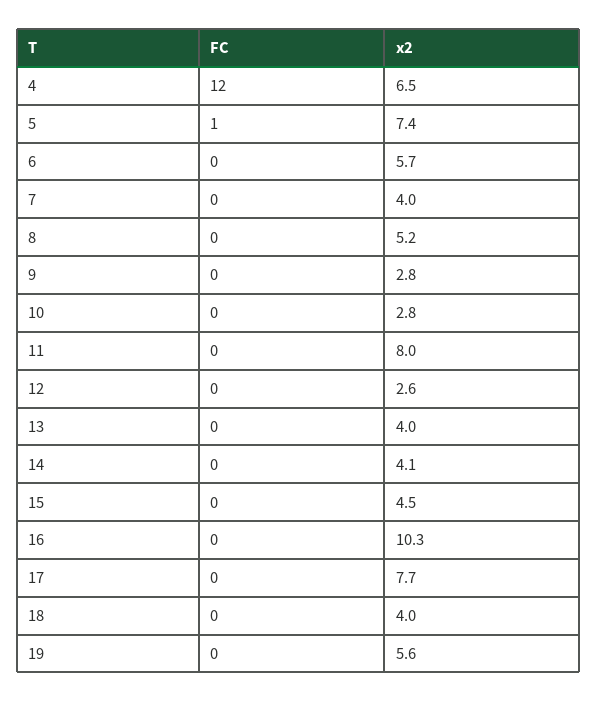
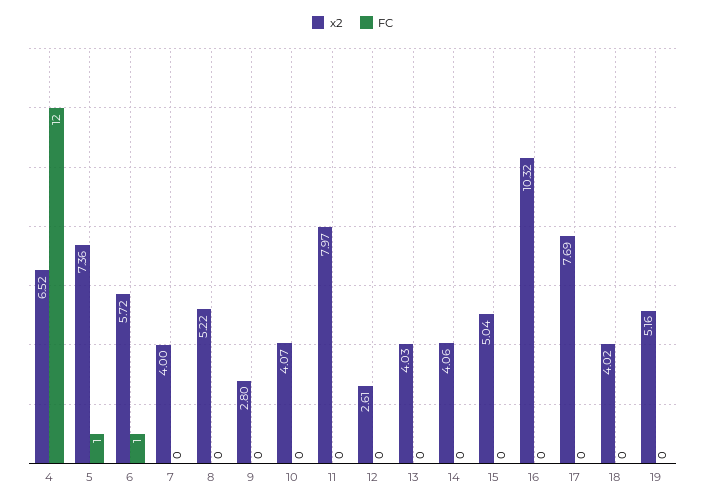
  {
    "FC": {
      "4": 12,
      "5": 1,
-     "6": 0,
+     "6": 1,
      "7": 0,
      "8": 0,
      "9": 0,
      "10": 0,
      "11": 0,
      "12": 0,
      "13": 0,
      "14": 0,
      "15": 0,
      "16": 0,
      "17": 0,
      "18": 0,
      "19": 0
    },
    "x2": {
      "4": 6.52,
      "5": 7.36,
      "6": 5.72,
      "7": 4,
      "8": 5.22,
      "9": 2.8,
-     "10": 2.8,
+     "10": 4.07,
      "11": 7.97,
      "12": 2.61,
      "13": 4.03,
      "14": 4.06,
-     "15": 4.5,
+     "15": 5.04,
      "16": 10.32,
      "17": 7.69,
      "18": 4.02,
-     "19": 5.6
+     "19": 5.16
    }
  }

